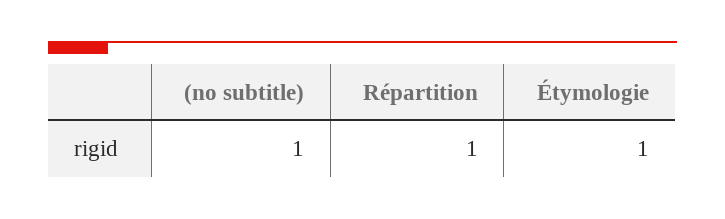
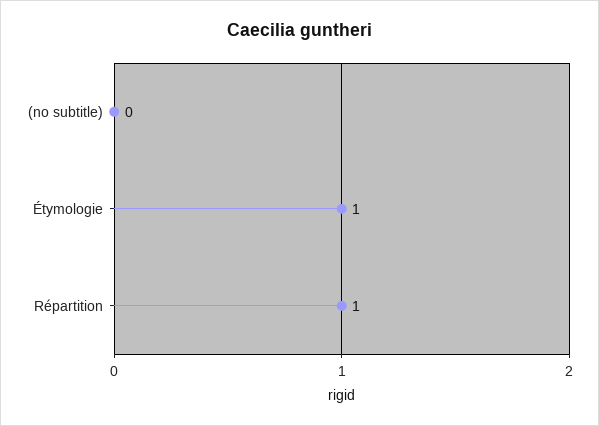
  {
-   "(no subtitle)": 1,
+   "(no subtitle)": 0,
    "Répartition": 1,
    "Étymologie": 1
  }

